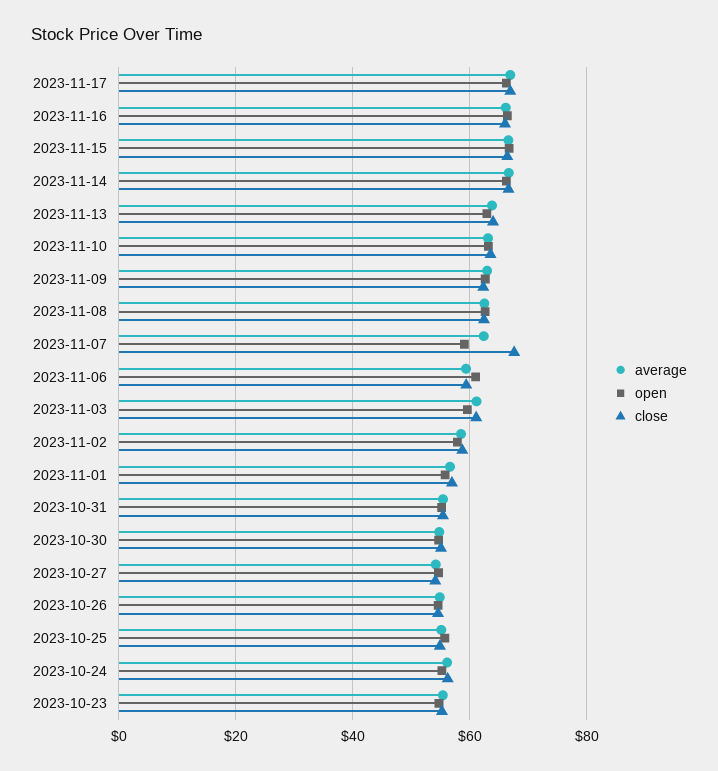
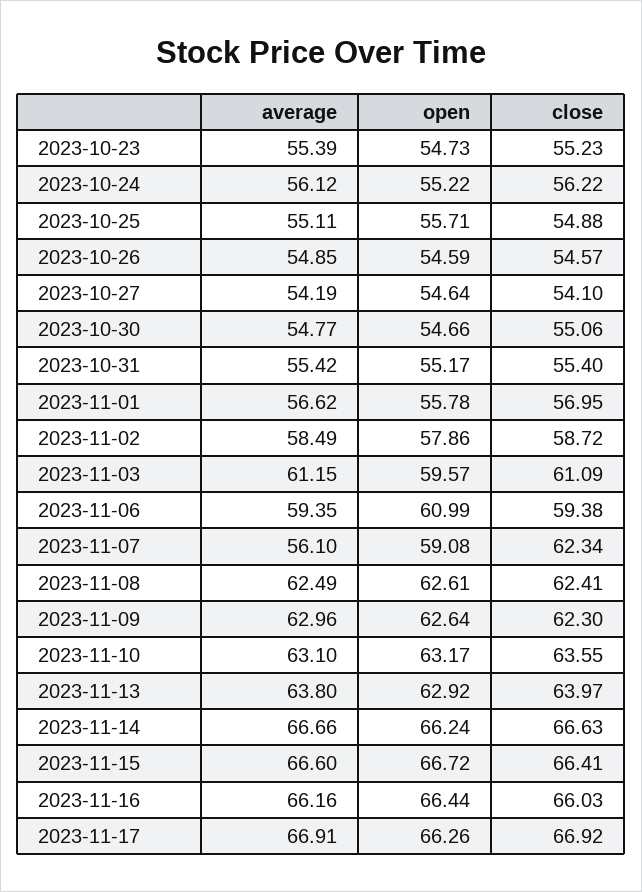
  {
    "average": {
      "2023-11-17": 66.91,
      "2023-11-16": 66.16,
      "2023-11-15": 66.6,
      "2023-11-14": 66.66,
      "2023-11-13": 63.8,
      "2023-11-10": 63.1,
      "2023-11-09": 62.96,
      "2023-11-08": 62.49,
-     "2023-11-07": 62,
+     "2023-11-07": 56.1,
      "2023-11-06": 59.35,
      "2023-11-03": 61.15,
      "2023-11-02": 58.49,
      "2023-11-01": 56.62,
      "2023-10-31": 55.42,
      "2023-10-30": 54.77,
      "2023-10-27": 54.19,
      "2023-10-26": 54.85,
      "2023-10-25": 55.11,
      "2023-10-24": 56.12,
      "2023-10-23": 55.39
    },
    "open": {
      "2023-11-17": 66.26,
      "2023-11-16": 66.44,
      "2023-11-15": 66.72,
      "2023-11-14": 66.24,
      "2023-11-13": 62.92,
      "2023-11-10": 63.17,
      "2023-11-09": 62.64,
      "2023-11-08": 62.61,
      "2023-11-07": 59.08,
      "2023-11-06": 60.99,
      "2023-11-03": 59.57,
      "2023-11-02": 57.86,
      "2023-11-01": 55.78,
      "2023-10-31": 55.17,
      "2023-10-30": 54.66,
      "2023-10-27": 54.64,
      "2023-10-26": 54.59,
      "2023-10-25": 55.71,
      "2023-10-24": 55.22,
      "2023-10-23": 54.73
    },
    "close": {
      "2023-11-17": 66.92,
      "2023-11-16": 66.03,
      "2023-11-15": 66.41,
      "2023-11-14": 66.63,
      "2023-11-13": 63.97,
      "2023-11-10": 63.55,
      "2023-11-09": 62.3,
      "2023-11-08": 62.41,
-     "2023-11-07": 68,
+     "2023-11-07": 62.34,
      "2023-11-06": 59.38,
      "2023-11-03": 61.09,
      "2023-11-02": 58.72,
      "2023-11-01": 56.95,
      "2023-10-31": 55.4,
      "2023-10-30": 55.06,
      "2023-10-27": 54.1,
      "2023-10-26": 54.57,
      "2023-10-25": 54.88,
      "2023-10-24": 56.22,
      "2023-10-23": 55.23
    }
  }

